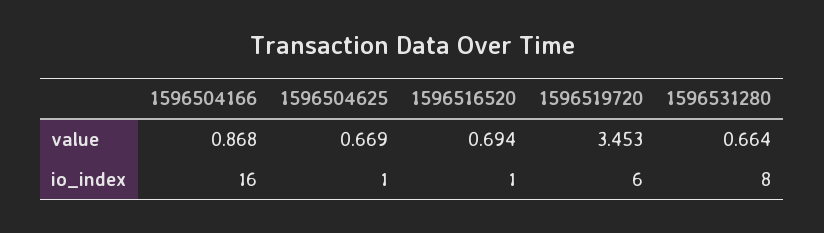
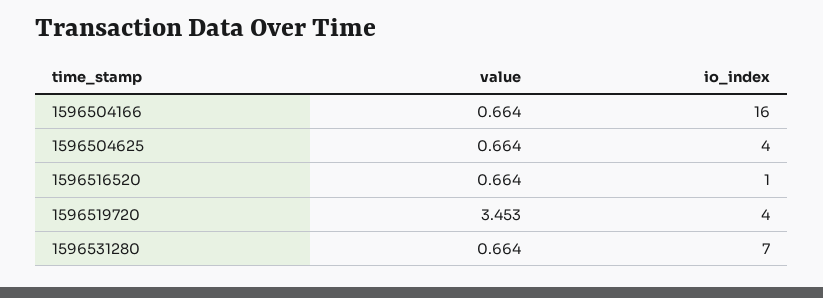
  {
    "1596504166": {
-     "value": 0.868,
+     "value": 0.664,
      "io_index": 16
    },
    "1596504625": {
-     "value": 0.669,
+     "value": 0.664,
-     "io_index": 1
+     "io_index": 4
    },
    "1596516520": {
-     "value": 0.694,
+     "value": 0.664,
      "io_index": 1
    },
    "1596519720": {
      "value": 3.453,
-     "io_index": 6
+     "io_index": 4
    },
    "1596531280": {
      "value": 0.664,
-     "io_index": 8
+     "io_index": 7
    }
  }

